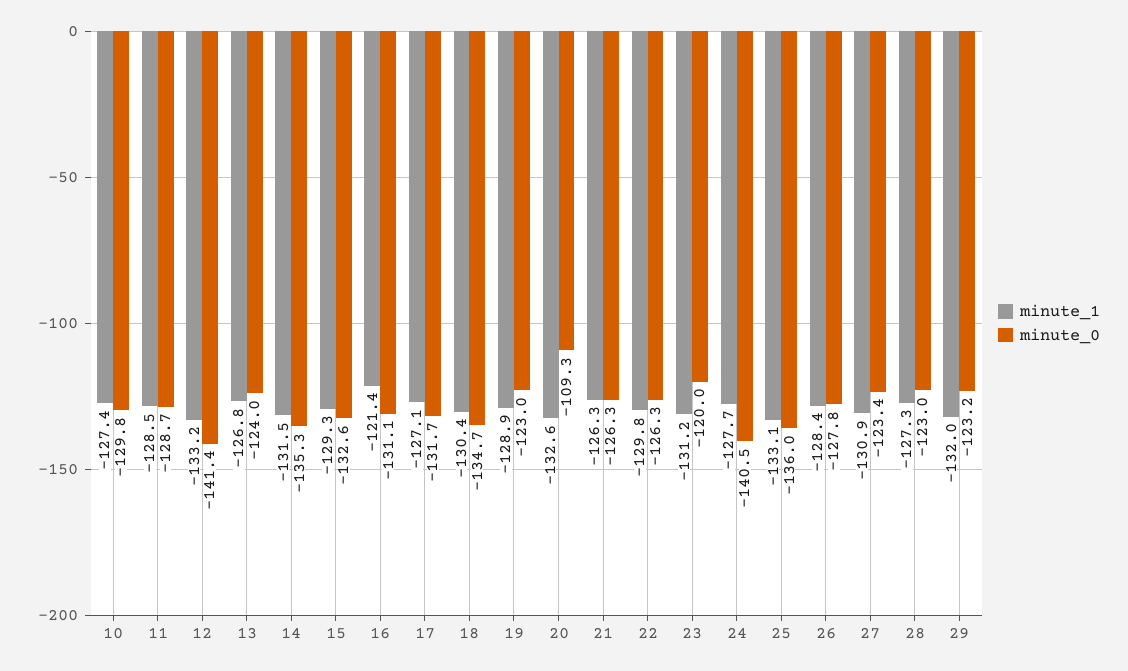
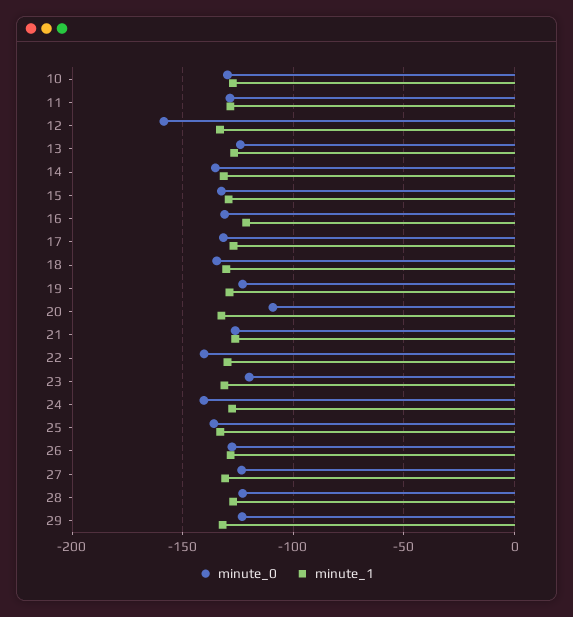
  {
    "minute_1": {
      "10": -127.4,
      "11": -128.5,
      "12": -133.2,
      "13": -126.8,
      "14": -131.5,
      "15": -129.3,
      "16": -121.4,
      "17": -127.1,
      "18": -130.4,
      "19": -128.9,
      "20": -132.6,
      "21": -126.3,
      "22": -129.8,
      "23": -131.2,
      "24": -127.7,
      "25": -133.1,
      "26": -128.4,
      "27": -130.9,
      "28": -127.3,
      "29": -132
    },
    "minute_0": {
      "10": -129.8,
      "11": -128.7,
-     "12": -141.4,
+     "12": -160,
      "13": -124,
      "14": -135.3,
      "15": -132.6,
      "16": -131.1,
      "17": -131.7,
      "18": -134.7,
      "19": -123,
      "20": -109.3,
      "21": -126.3,
-     "22": -126.3,
+     "22": -140,
      "23": -120,
      "24": -140.5,
      "25": -136,
      "26": -127.8,
      "27": -123.4,
      "28": -123,
      "29": -123.2
    }
  }

